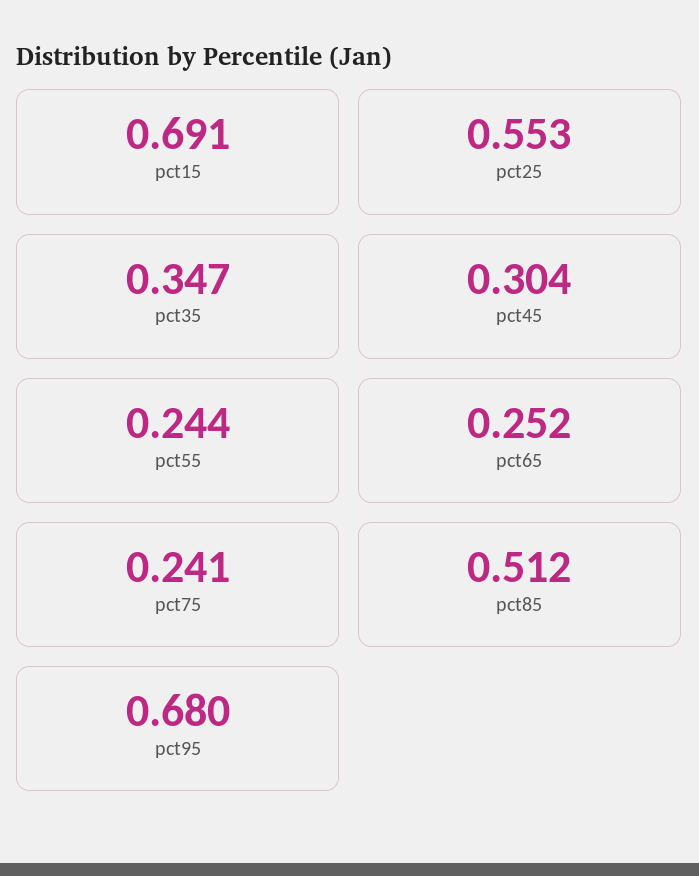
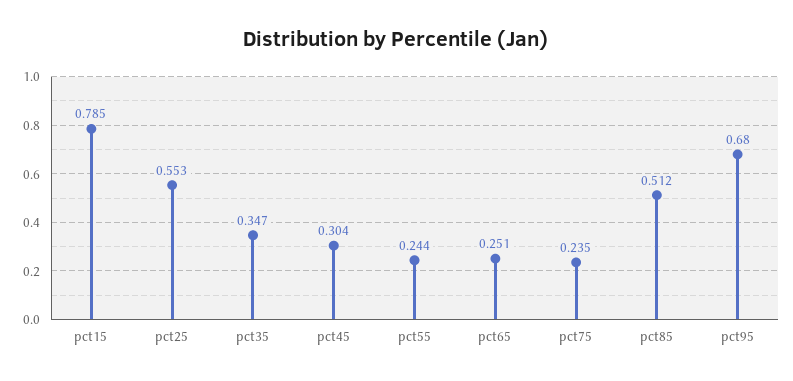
  {
-   "pct15": 0.691,
+   "pct15": 0.785,
    "pct25": 0.553,
    "pct35": 0.347,
    "pct45": 0.304,
    "pct55": 0.244,
-   "pct65": 0.252,
+   "pct65": 0.251,
-   "pct75": 0.241,
+   "pct75": 0.235,
    "pct85": 0.512,
    "pct95": 0.68
  }

